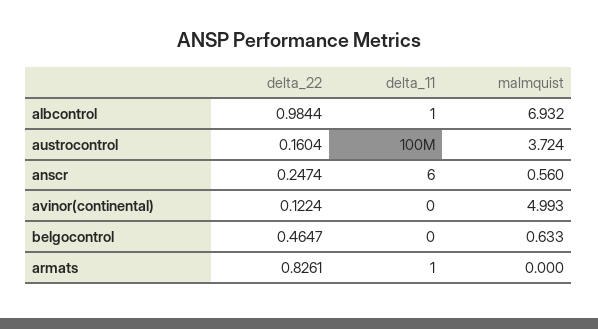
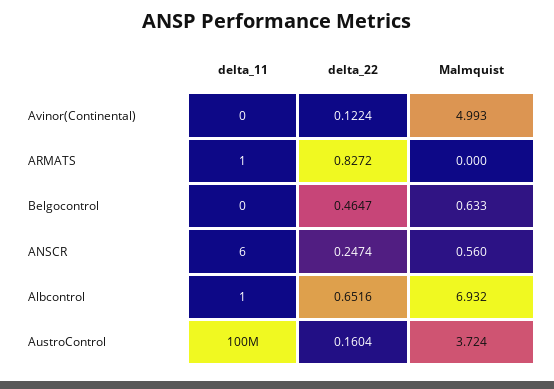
  {
    "delta_22": {
-     "albcontrol": 0.9844,
+     "albcontrol": 0.6516,
      "austrocontrol": 0.1604,
      "anscr": 0.2474,
      "avinor(continental)": 0.1224,
      "belgocontrol": 0.4647,
-     "armats": 0.8261
+     "armats": 0.8272
    },
    "delta_11": {
      "albcontrol": 1,
      "austrocontrol": 100000000,
      "anscr": 6,
      "avinor(continental)": 0,
      "belgocontrol": 0,
      "armats": 1
    },
    "malmquist": {
      "albcontrol": 6.932,
      "austrocontrol": 3.724,
      "anscr": 0.56,
      "avinor(continental)": 4.993,
      "belgocontrol": 0.633,
      "armats": 0
    }
  }

